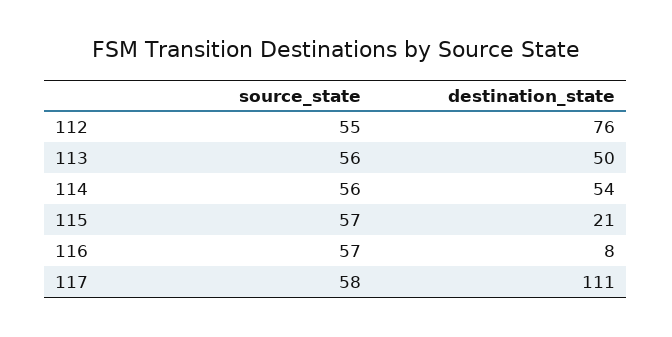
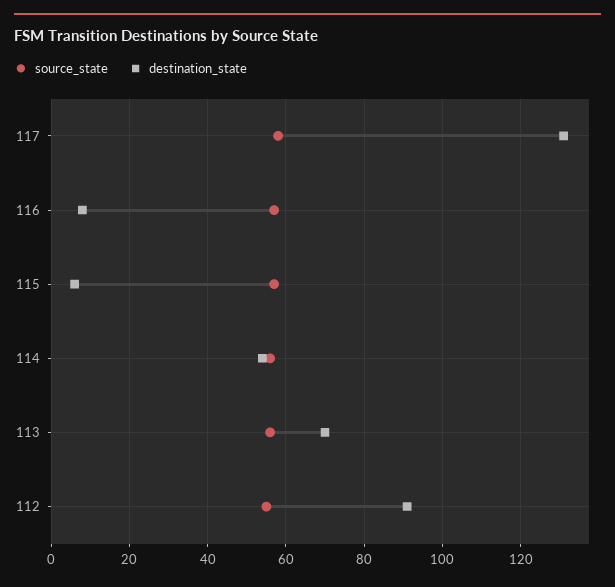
  {
    "source_state": {
      "112": 55,
      "113": 56,
      "114": 56,
      "115": 57,
      "116": 57,
      "117": 58
    },
    "destination_state": {
-     "112": 76,
+     "112": 90,
-     "113": 50,
+     "113": 70,
      "114": 54,
-     "115": 21,
+     "115": 5,
      "116": 8,
-     "117": 111
+     "117": 130
    }
  }

